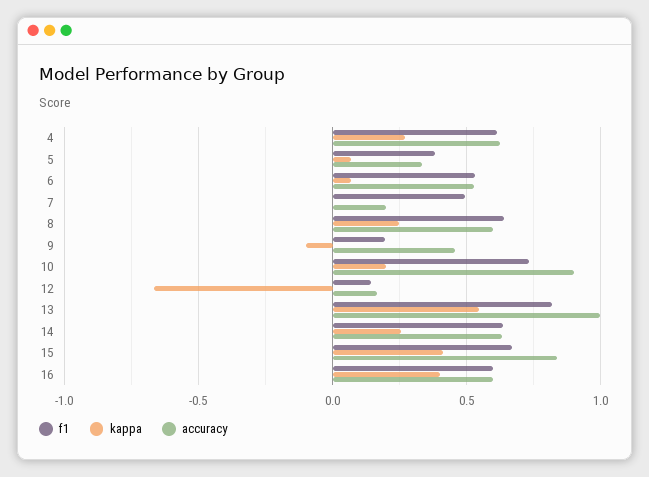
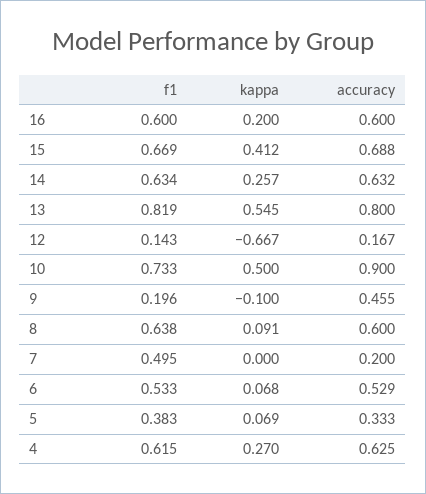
  {
    "f1": {
      "4": 0.615,
      "5": 0.383,
      "6": 0.533,
      "7": 0.495,
      "8": 0.638,
      "9": 0.196,
      "10": 0.733,
      "12": 0.143,
      "13": 0.819,
      "14": 0.634,
      "15": 0.669,
      "16": 0.6
    },
    "kappa": {
      "4": 0.27,
      "5": 0.069,
      "6": 0.068,
      "7": 0,
-     "8": 0.25,
+     "8": 0.091,
      "9": -0.1,
-     "10": 0.2,
+     "10": 0.5,
      "12": -0.667,
      "13": 0.545,
      "14": 0.257,
      "15": 0.412,
-     "16": 0.4
+     "16": 0.2
    },
    "accuracy": {
      "4": 0.625,
      "5": 0.333,
      "6": 0.529,
      "7": 0.2,
      "8": 0.6,
      "9": 0.455,
      "10": 0.9,
      "12": 0.167,
-     "13": 1,
+     "13": 0.8,
      "14": 0.632,
-     "15": 0.85,
+     "15": 0.688,
      "16": 0.6
    }
  }

